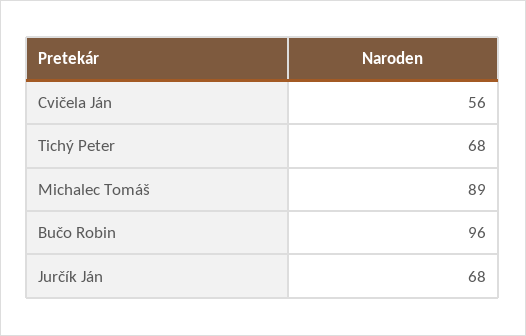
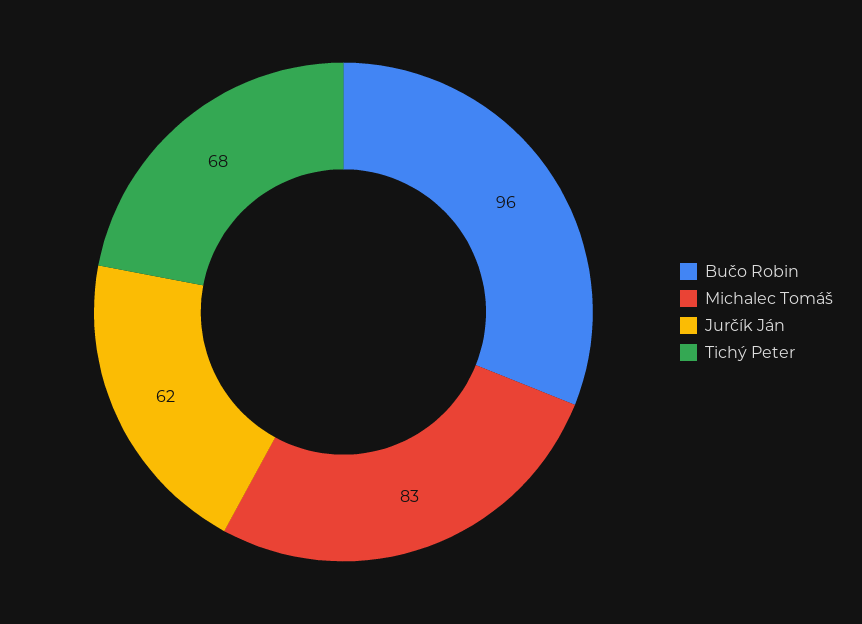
  {
-   "Cvičela Ján": 56,
    "Tichý Peter": 68,
-   "Michalec Tomáš": 89,
+   "Michalec Tomáš": 83,
    "Bučo Robin": 96,
-   "Jurčík Ján": 68
+   "Jurčík Ján": 62
  }

